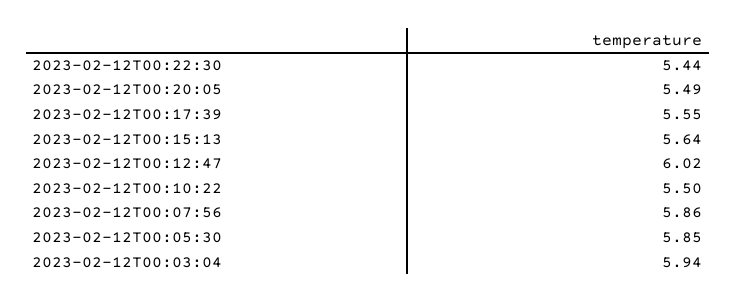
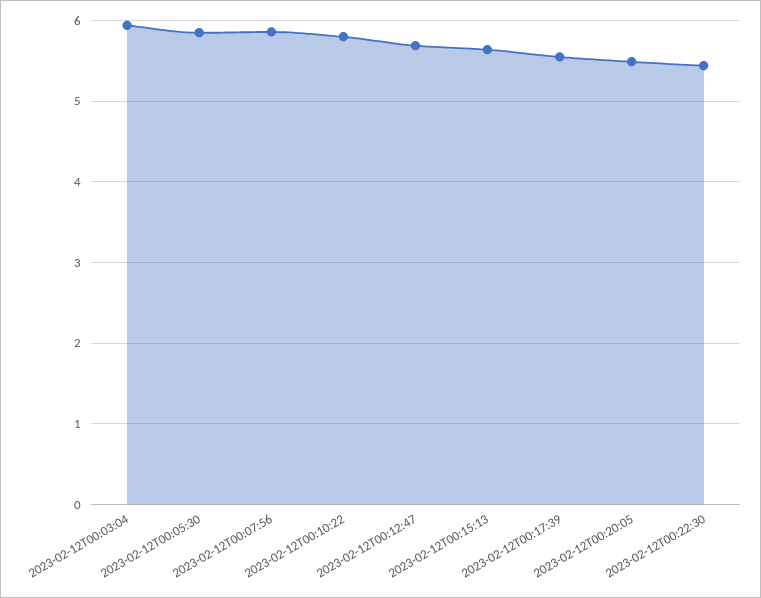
  {
    "2023-02-12T00:22:30": 5.44,
    "2023-02-12T00:20:05": 5.49,
    "2023-02-12T00:17:39": 5.55,
    "2023-02-12T00:15:13": 5.64,
-   "2023-02-12T00:12:47": 6.02,
+   "2023-02-12T00:12:47": 5.7,
-   "2023-02-12T00:10:22": 5.5,
+   "2023-02-12T00:10:22": 5.8,
    "2023-02-12T00:07:56": 5.86,
    "2023-02-12T00:05:30": 5.85,
    "2023-02-12T00:03:04": 5.94
  }

